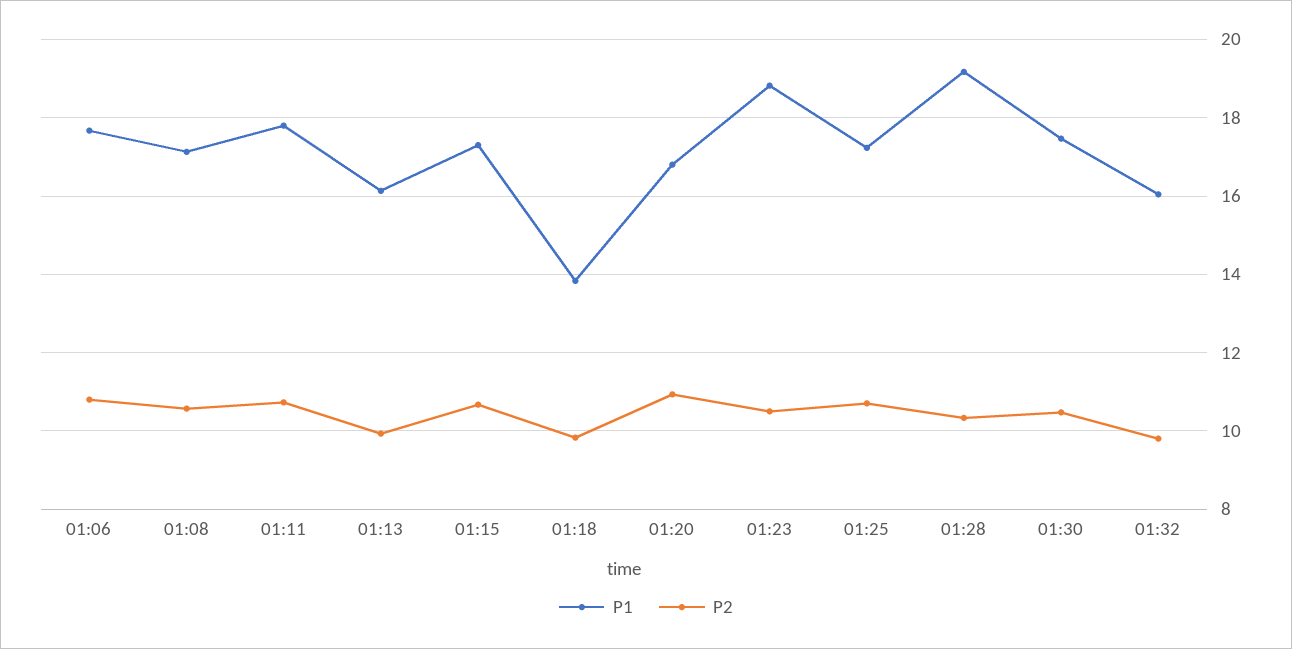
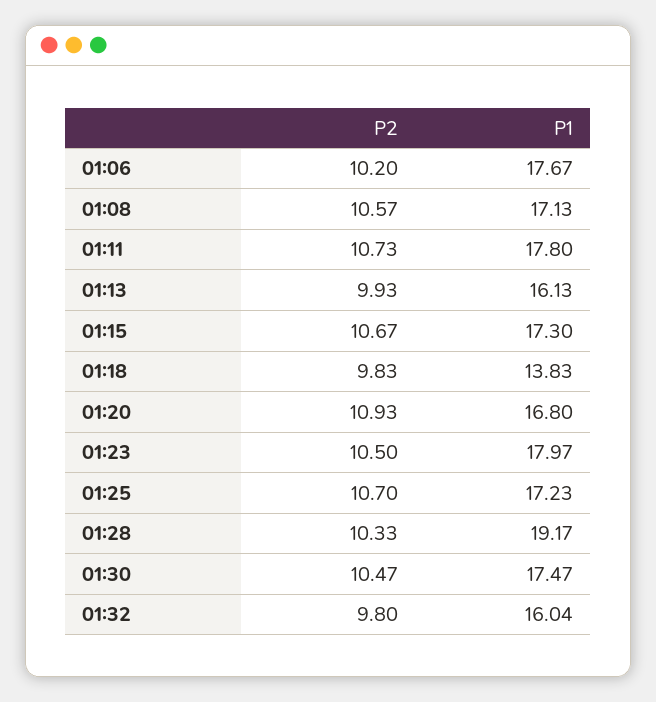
  {
    "P1": {
      "01:06": 17.67,
      "01:08": 17.13,
      "01:11": 17.8,
      "01:13": 16.13,
      "01:15": 17.3,
      "01:18": 13.83,
      "01:20": 16.8,
-     "01:23": 18.8,
+     "01:23": 17.97,
      "01:25": 17.23,
      "01:28": 19.17,
      "01:30": 17.47,
      "01:32": 16.04
    },
    "P2": {
-     "01:06": 10.8,
+     "01:06": 10.2,
      "01:08": 10.57,
      "01:11": 10.73,
      "01:13": 9.93,
      "01:15": 10.67,
      "01:18": 9.83,
      "01:20": 10.93,
      "01:23": 10.5,
      "01:25": 10.7,
      "01:28": 10.33,
      "01:30": 10.47,
      "01:32": 9.8
    }
  }

